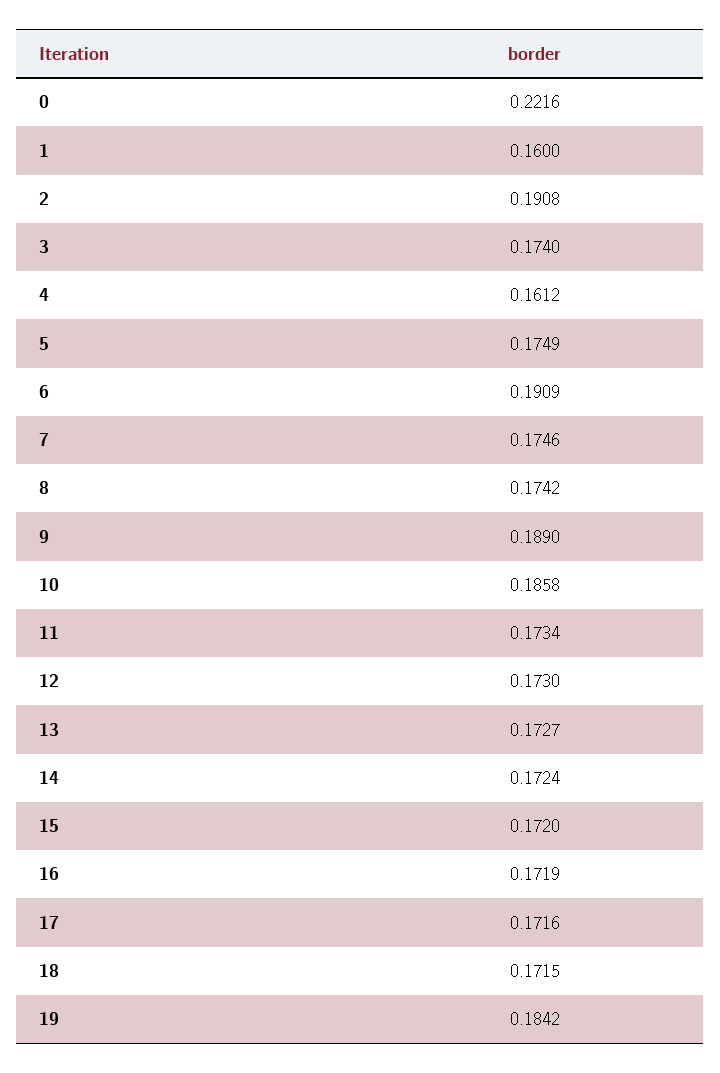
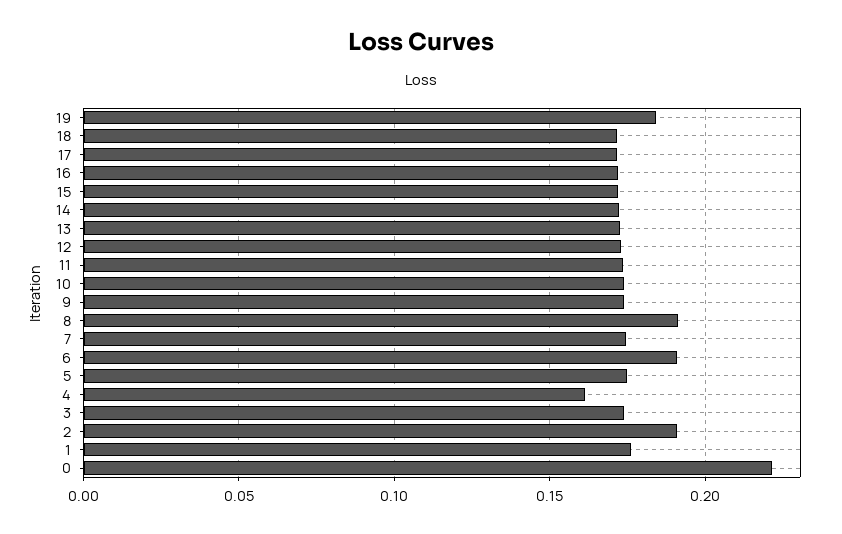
  {
    "0": 0.2216,
-   "1": 0.16,
+   "1": 0.175,
    "2": 0.1908,
    "3": 0.174,
    "4": 0.1612,
    "5": 0.1749,
    "6": 0.1909,
    "7": 0.1746,
-   "8": 0.1742,
+   "8": 0.19,
-   "9": 0.189,
+   "9": 0.175,
-   "10": 0.1858,
+   "10": 0.175,
    "11": 0.1734,
    "12": 0.173,
    "13": 0.1727,
    "14": 0.1724,
    "15": 0.172,
    "16": 0.1719,
    "17": 0.1716,
    "18": 0.1715,
    "19": 0.1842
  }

